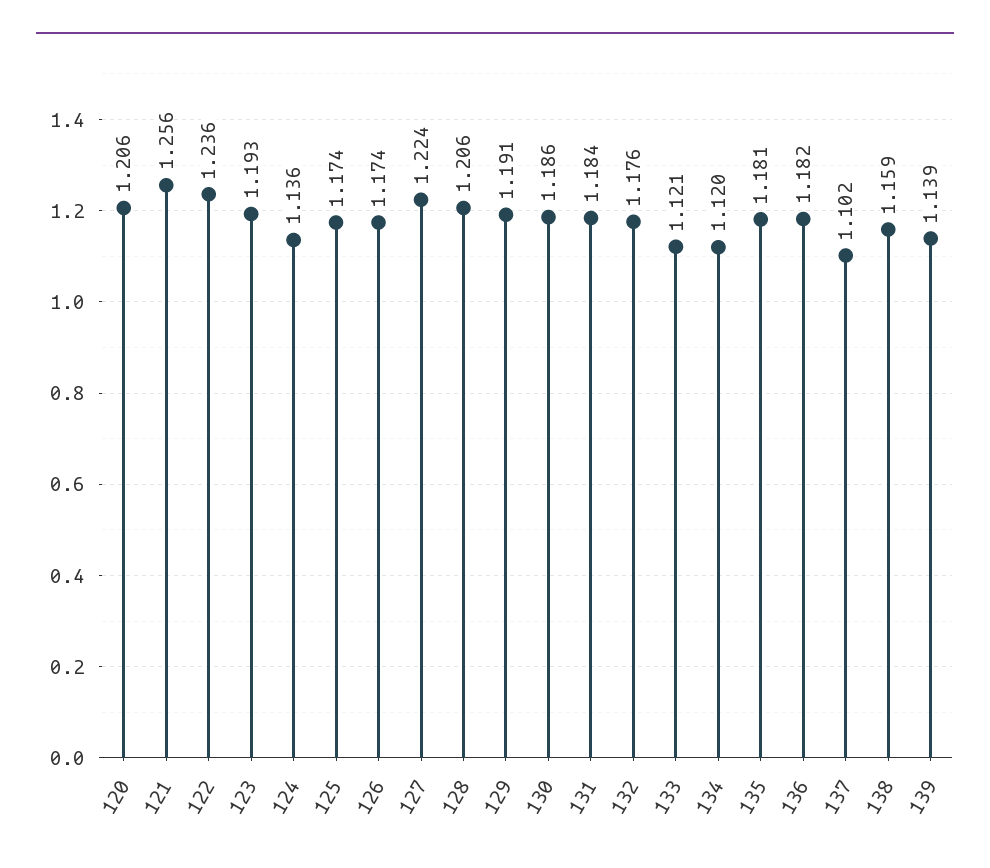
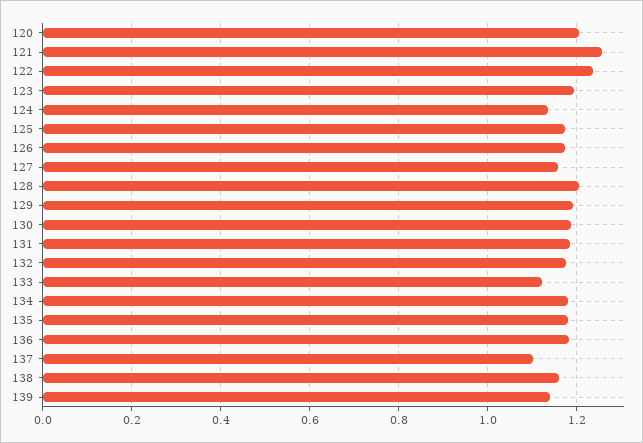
  {
    "120": 1.206,
    "121": 1.256,
    "122": 1.236,
    "123": 1.193,
    "124": 1.136,
    "125": 1.174,
    "126": 1.174,
-   "127": 1.224,
+   "127": 1.16,
    "128": 1.206,
    "129": 1.191,
    "130": 1.186,
    "131": 1.184,
    "132": 1.176,
    "133": 1.121,
-   "134": 1.12,
+   "134": 1.18,
    "135": 1.181,
    "136": 1.182,
    "137": 1.102,
    "138": 1.159,
    "139": 1.139
  }

